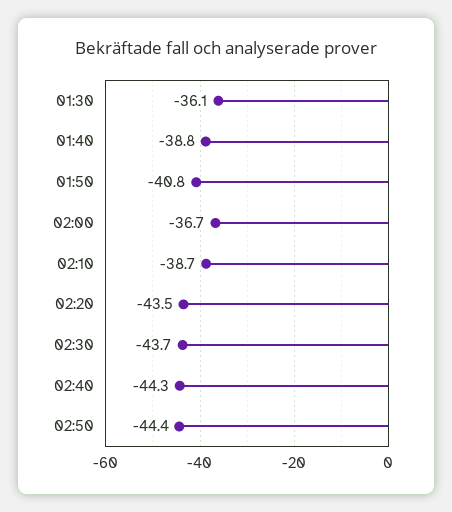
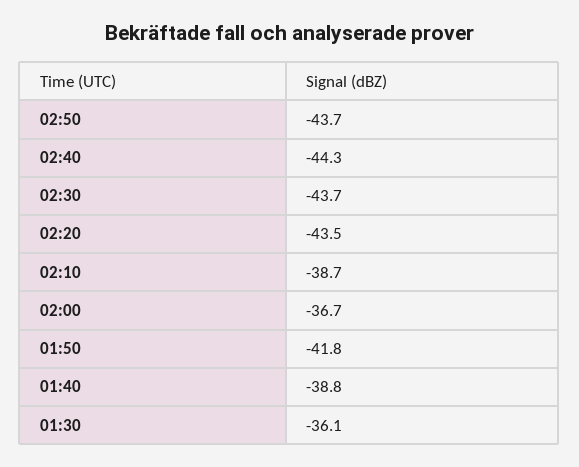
  {
    "01:30": -36.1,
    "01:40": -38.8,
-   "01:50": -40.8,
+   "01:50": -41.8,
    "02:00": -36.7,
    "02:10": -38.7,
    "02:20": -43.5,
    "02:30": -43.7,
    "02:40": -44.3,
-   "02:50": -44.4
+   "02:50": -43.7
  }

